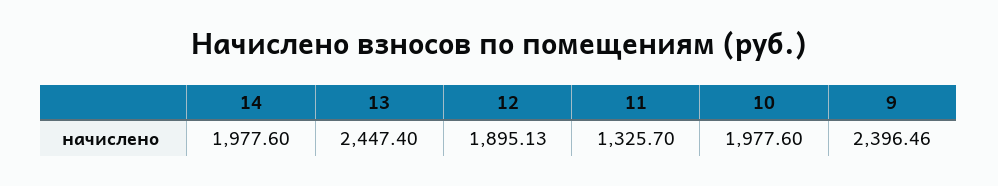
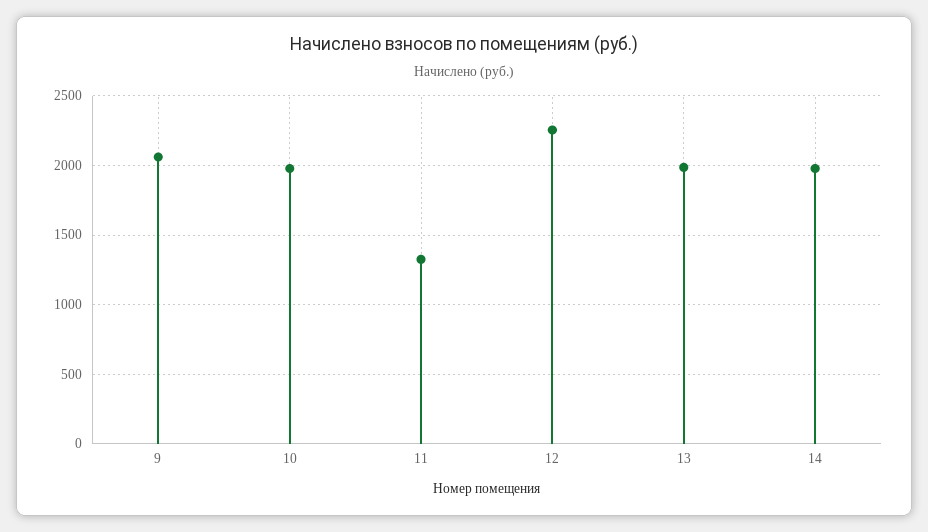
  {
    "14": 1977.6,
-   "13": 2447.4,
+   "13": 2000,
-   "12": 1895.13,
+   "12": 2250,
    "11": 1325.7,
    "10": 1977.6,
-   "9": 2396.46
+   "9": 2050
  }

